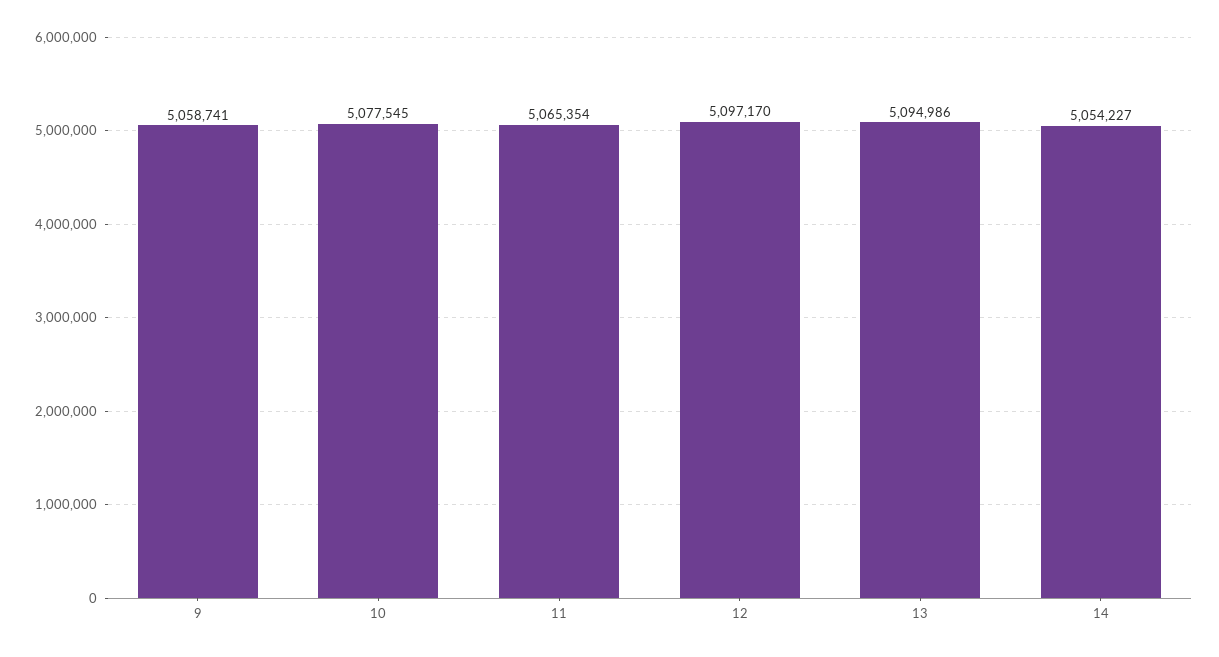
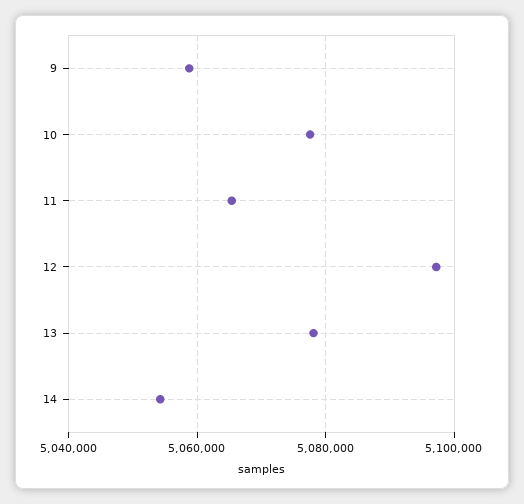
  {
    "9": 5058741,
    "10": 5077545,
    "11": 5065354,
    "12": 5097170,
-   "13": 5094986,
+   "13": 5078000,
    "14": 5054227
  }

